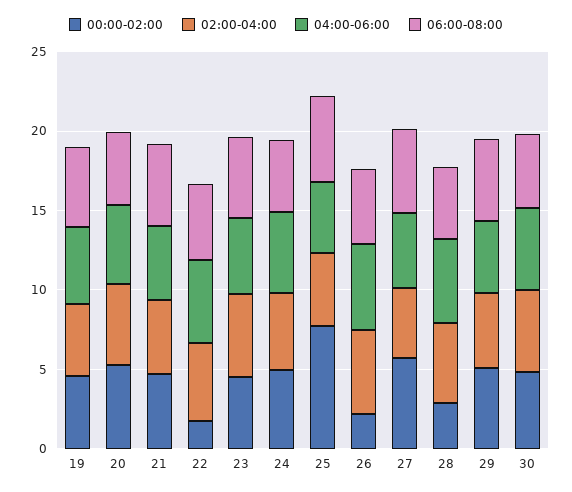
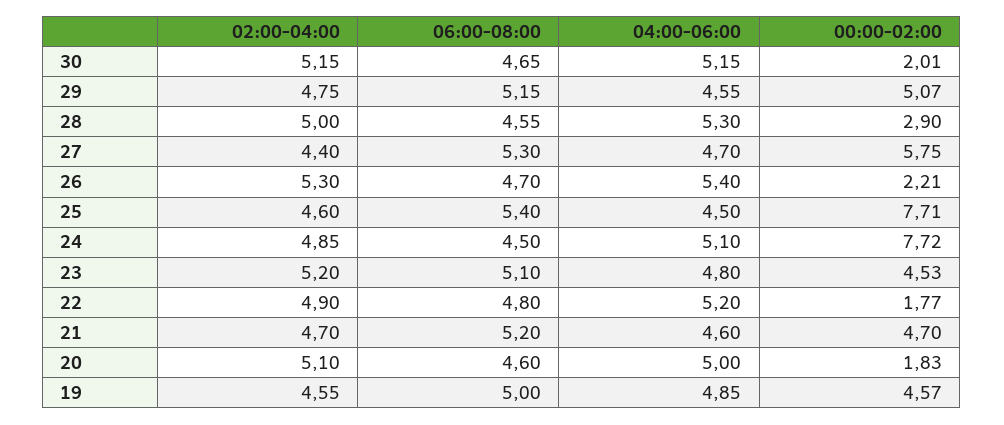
  {
    "00:00-02:00": {
      "19": 4.57,
-     "20": 5,
+     "20": 1.83,
      "21": 4.7,
      "22": 1.77,
      "23": 4.53,
-     "24": 5,
+     "24": 7.72,
      "25": 7.71,
      "26": 2.21,
      "27": 5.75,
      "28": 2.9,
      "29": 5.07,
-     "30": 5
+     "30": 2.01
    },
    "02:00-04:00": {
      "19": 4.55,
      "20": 5.1,
      "21": 4.7,
      "22": 4.9,
      "23": 5.2,
      "24": 4.85,
      "25": 4.6,
      "26": 5.3,
      "27": 4.4,
      "28": 5,
      "29": 4.75,
      "30": 5.15
    },
    "04:00-06:00": {
      "19": 4.85,
      "20": 5,
      "21": 4.6,
      "22": 5.2,
      "23": 4.8,
      "24": 5.1,
      "25": 4.5,
      "26": 5.4,
      "27": 4.7,
      "28": 5.3,
      "29": 4.55,
      "30": 5.15
    },
    "06:00-08:00": {
      "19": 5,
      "20": 4.6,
      "21": 5.2,
      "22": 4.8,
      "23": 5.1,
      "24": 4.5,
      "25": 5.4,
      "26": 4.7,
      "27": 5.3,
      "28": 4.55,
      "29": 5.15,
      "30": 4.65
    }
  }

